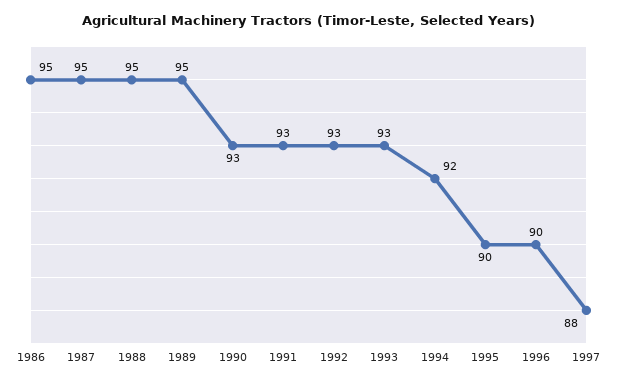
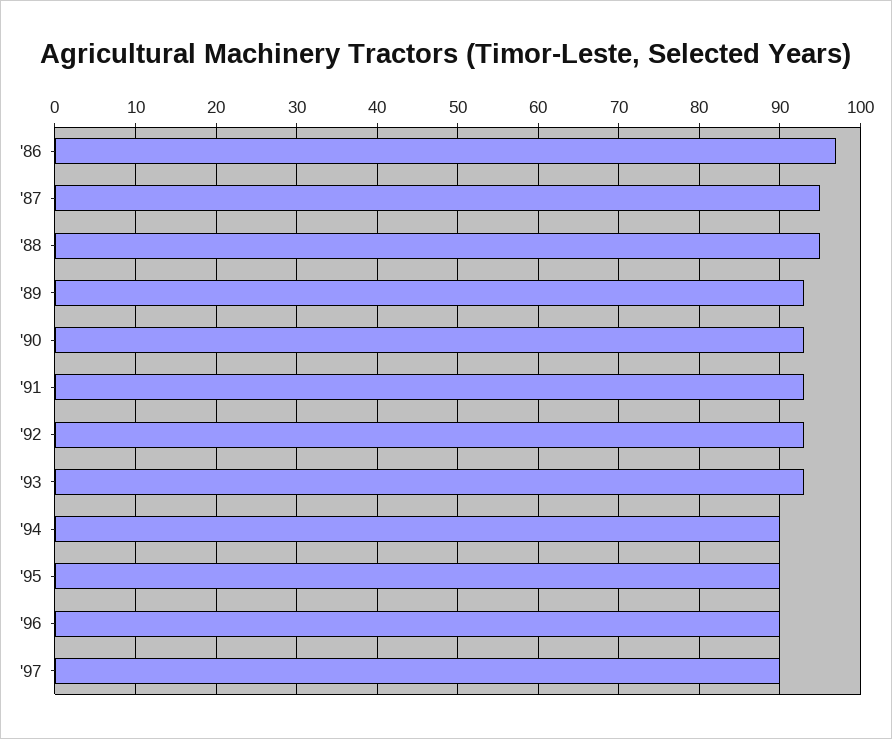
  {
-   "1986": 95,
+   "1986": 97,
    "1987": 95,
    "1988": 95,
-   "1989": 95,
+   "1989": 93,
    "1990": 93,
    "1991": 93,
    "1992": 93,
    "1993": 93,
-   "1994": 92,
+   "1994": 90,
    "1995": 90,
    "1996": 90,
-   "1997": 88
+   "1997": 90
  }

